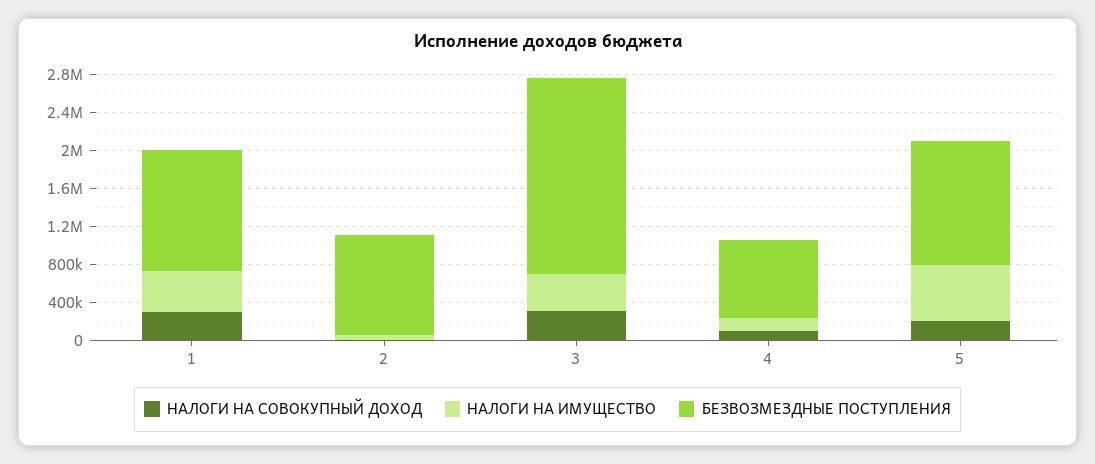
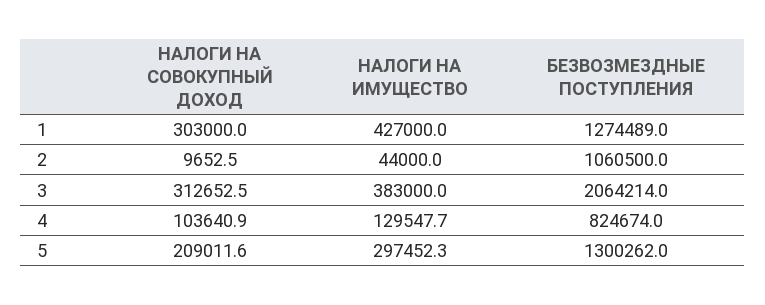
  {
    "НАЛОГИ НА СОВОКУПНЫЙ ДОХОД": {
      "1": 303000,
      "2": 9652.5,
      "3": 312652.5,
      "4": 103640.9,
      "5": 209011.6
    },
    "НАЛОГИ НА ИМУЩЕСТВО": {
      "1": 427000,
      "2": 44000,
      "3": 383000,
      "4": 129547.7,
-     "5": 600000
+     "5": 297452.3
    },
    "БЕЗВОЗМЕЗДНЫЕ ПОСТУПЛЕНИЯ": {
      "1": 1274489,
      "2": 1060500,
      "3": 2064214,
      "4": 824674,
      "5": 1300262
    }
  }

